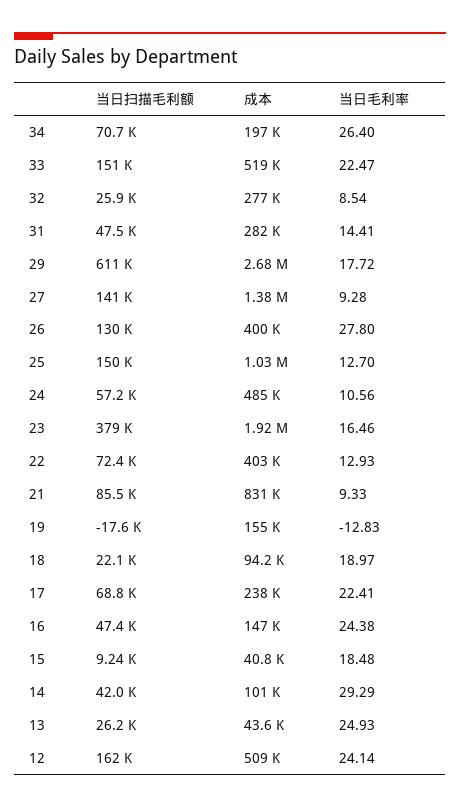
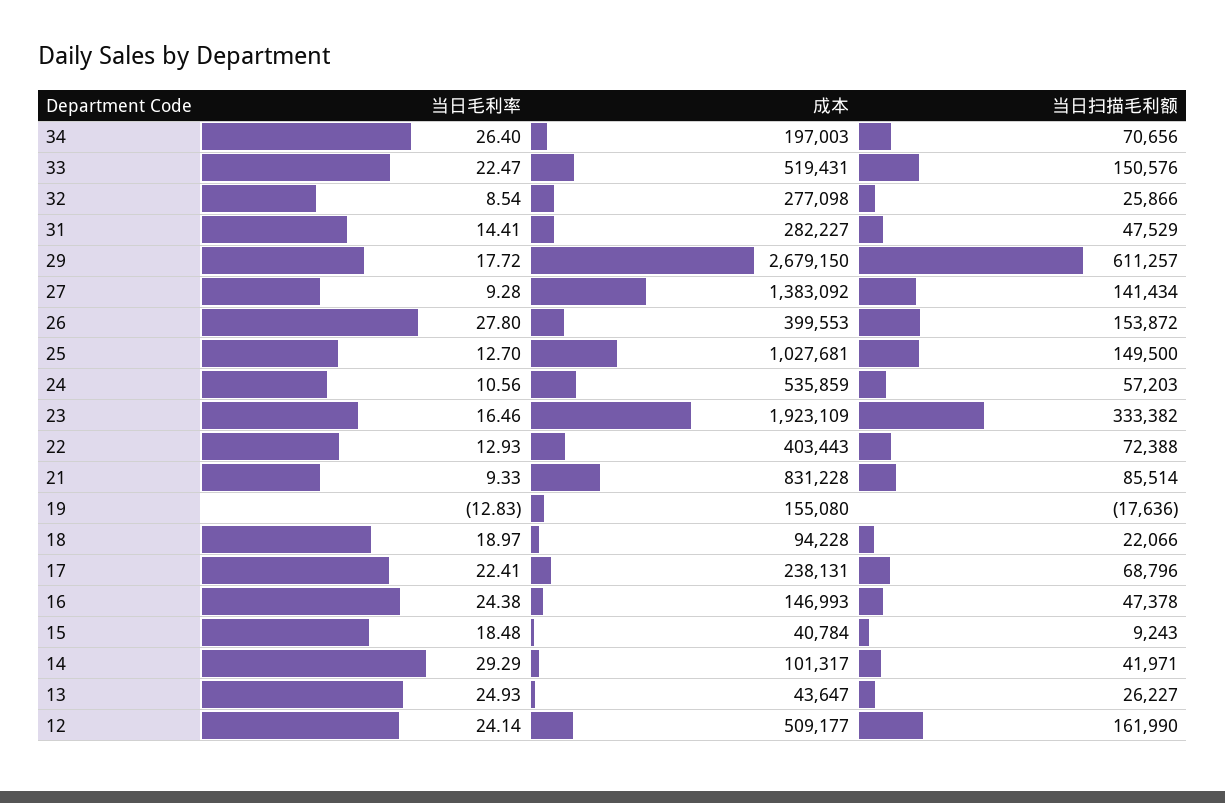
  {
    "当日扫描毛利额": {
      "34": 70656,
      "33": 150576,
      "32": 25866,
      "31": 47529,
      "29": 611257,
      "27": 141434,
-     "26": 130000,
+     "26": 153872,
      "25": 149500,
      "24": 57203,
-     "23": 379000,
+     "23": 333382,
      "22": 72388,
      "21": 85514,
      "19": -17636,
      "18": 22066,
      "17": 68796,
      "16": 47378,
      "15": 9243,
      "14": 41971,
      "13": 26227,
      "12": 161990
    },
    "成本": {
      "34": 197003,
      "33": 519431,
      "32": 277098,
      "31": 282227,
      "29": 2679150,
      "27": 1383092,
      "26": 399553,
      "25": 1027681,
-     "24": 485000,
+     "24": 535859,
      "23": 1923109,
      "22": 403443,
      "21": 831228,
      "19": 155080,
      "18": 94228,
      "17": 238131,
      "16": 146993,
      "15": 40784,
      "14": 101317,
      "13": 43647,
      "12": 509177
    },
    "当日毛利率": {
      "34": 26.4,
      "33": 22.47,
      "32": 8.54,
      "31": 14.41,
      "29": 17.72,
      "27": 9.28,
      "26": 27.8,
      "25": 12.7,
      "24": 10.56,
      "23": 16.46,
      "22": 12.93,
      "21": 9.33,
      "19": -12.83,
      "18": 18.97,
      "17": 22.41,
      "16": 24.38,
      "15": 18.48,
      "14": 29.29,
      "13": 24.93,
      "12": 24.14
    }
  }

